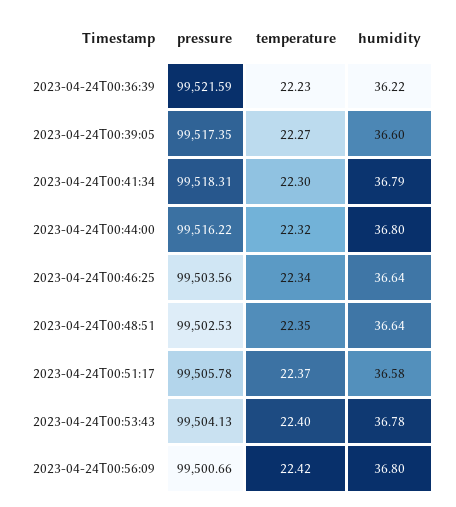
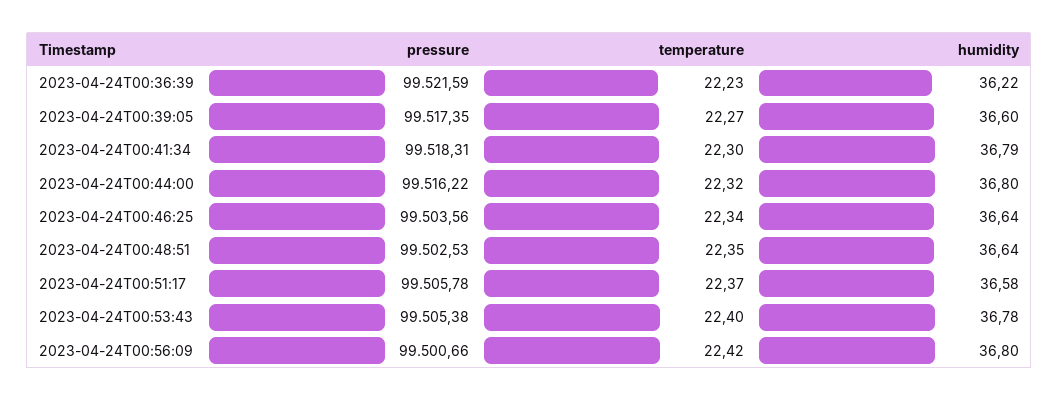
  {
    "pressure": {
      "2023-04-24T00:36:39": 99521.59,
      "2023-04-24T00:39:05": 99517.35,
      "2023-04-24T00:41:34": 99518.31,
      "2023-04-24T00:44:00": 99516.22,
      "2023-04-24T00:46:25": 99503.56,
      "2023-04-24T00:48:51": 99502.53,
      "2023-04-24T00:51:17": 99505.78,
-     "2023-04-24T00:53:43": 99504.13,
+     "2023-04-24T00:53:43": 99505.38,
      "2023-04-24T00:56:09": 99500.66
    },
    "temperature": {
      "2023-04-24T00:36:39": 22.23,
      "2023-04-24T00:39:05": 22.27,
      "2023-04-24T00:41:34": 22.3,
      "2023-04-24T00:44:00": 22.32,
      "2023-04-24T00:46:25": 22.34,
      "2023-04-24T00:48:51": 22.35,
      "2023-04-24T00:51:17": 22.37,
      "2023-04-24T00:53:43": 22.4,
      "2023-04-24T00:56:09": 22.42
    },
    "humidity": {
      "2023-04-24T00:36:39": 36.22,
      "2023-04-24T00:39:05": 36.6,
      "2023-04-24T00:41:34": 36.79,
      "2023-04-24T00:44:00": 36.8,
      "2023-04-24T00:46:25": 36.64,
      "2023-04-24T00:48:51": 36.64,
      "2023-04-24T00:51:17": 36.58,
      "2023-04-24T00:53:43": 36.78,
      "2023-04-24T00:56:09": 36.8
    }
  }

